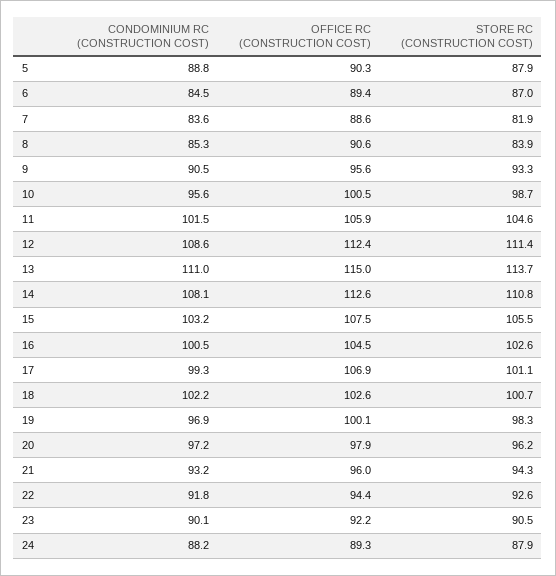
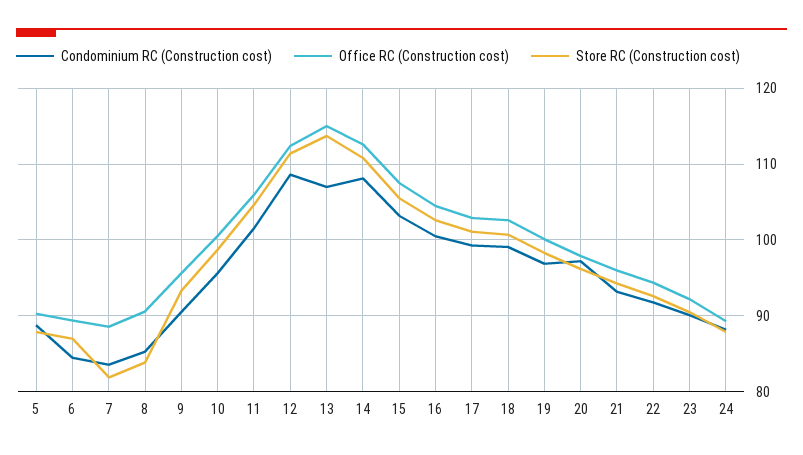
  {
    "CONDOMINIUM RC (CONSTRUCTION COST)": {
      "5": 88.8,
      "6": 84.5,
      "7": 83.6,
      "8": 85.3,
      "9": 90.5,
      "10": 95.6,
      "11": 101.5,
      "12": 108.6,
-     "13": 111,
+     "13": 107,
      "14": 108.1,
      "15": 103.2,
      "16": 100.5,
      "17": 99.3,
-     "18": 102.2,
+     "18": 99,
      "19": 96.9,
      "20": 97.2,
      "21": 93.2,
      "22": 91.8,
      "23": 90.1,
      "24": 88.2
    },
    "OFFICE RC (CONSTRUCTION COST)": {
      "5": 90.3,
      "6": 89.4,
      "7": 88.6,
      "8": 90.6,
      "9": 95.6,
      "10": 100.5,
      "11": 105.9,
      "12": 112.4,
      "13": 115,
      "14": 112.6,
      "15": 107.5,
      "16": 104.5,
-     "17": 106.9,
+     "17": 103,
      "18": 102.6,
      "19": 100.1,
      "20": 97.9,
      "21": 96,
      "22": 94.4,
      "23": 92.2,
      "24": 89.3
    },
    "STORE RC (CONSTRUCTION COST)": {
      "5": 87.9,
      "6": 87,
      "7": 81.9,
      "8": 83.9,
      "9": 93.3,
      "10": 98.7,
      "11": 104.6,
      "12": 111.4,
      "13": 113.7,
      "14": 110.8,
      "15": 105.5,
      "16": 102.6,
      "17": 101.1,
      "18": 100.7,
      "19": 98.3,
      "20": 96.2,
      "21": 94.3,
      "22": 92.6,
      "23": 90.5,
      "24": 87.9
    }
  }

